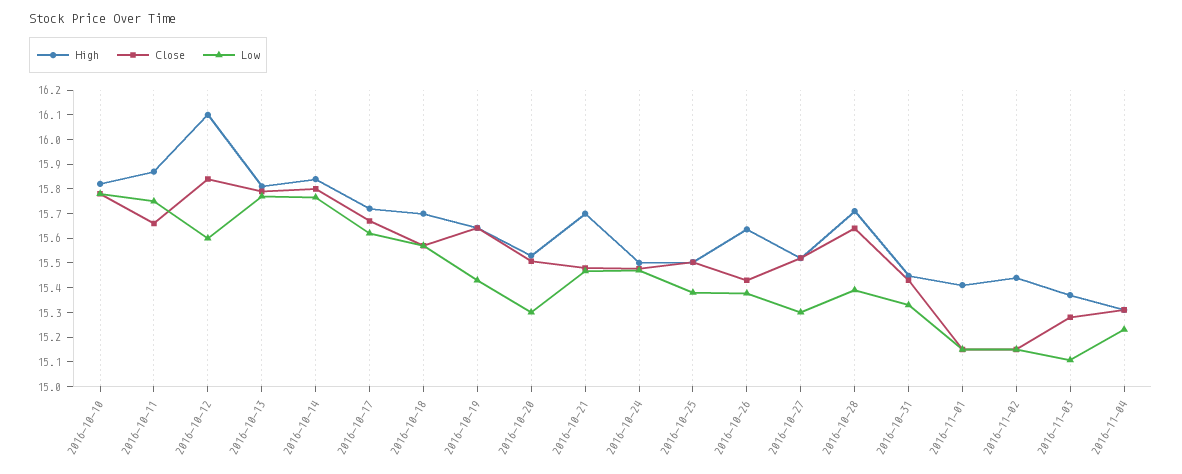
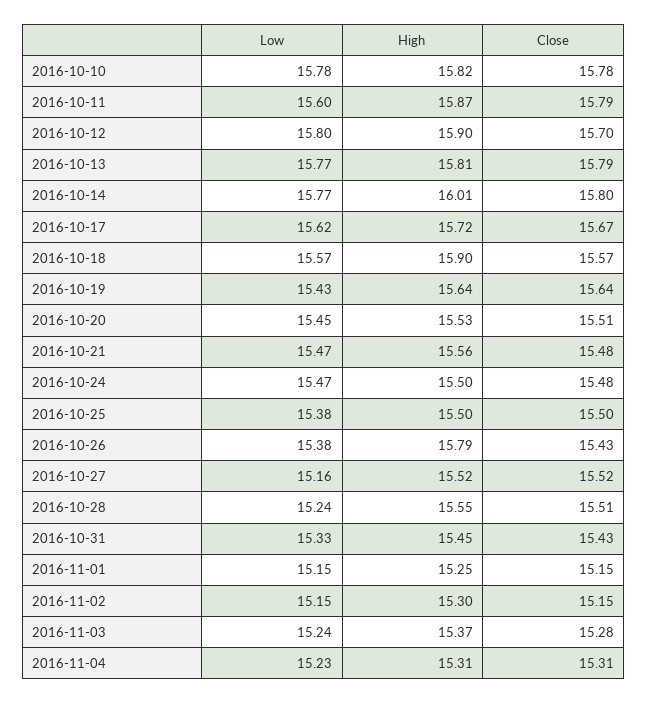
  {
    "High": {
      "2016-10-10": 15.82,
      "2016-10-11": 15.87,
-     "2016-10-12": 16.1,
+     "2016-10-12": 15.9,
      "2016-10-13": 15.81,
-     "2016-10-14": 15.85,
+     "2016-10-14": 16.01,
      "2016-10-17": 15.72,
-     "2016-10-18": 15.7,
+     "2016-10-18": 15.9,
      "2016-10-19": 15.64,
      "2016-10-20": 15.53,
-     "2016-10-21": 15.7,
+     "2016-10-21": 15.56,
      "2016-10-24": 15.5,
      "2016-10-25": 15.5,
-     "2016-10-26": 15.65,
+     "2016-10-26": 15.79,
      "2016-10-27": 15.52,
-     "2016-10-28": 15.7,
+     "2016-10-28": 15.55,
      "2016-10-31": 15.45,
-     "2016-11-01": 15.4,
+     "2016-11-01": 15.25,
-     "2016-11-02": 15.45,
+     "2016-11-02": 15.3,
      "2016-11-03": 15.37,
      "2016-11-04": 15.31
    },
    "Close": {
      "2016-10-10": 15.78,
-     "2016-10-11": 15.65,
+     "2016-10-11": 15.79,
-     "2016-10-12": 15.85,
+     "2016-10-12": 15.7,
      "2016-10-13": 15.79,
      "2016-10-14": 15.8,
      "2016-10-17": 15.67,
      "2016-10-18": 15.57,
      "2016-10-19": 15.64,
      "2016-10-20": 15.51,
      "2016-10-21": 15.48,
      "2016-10-24": 15.48,
      "2016-10-25": 15.5,
      "2016-10-26": 15.43,
      "2016-10-27": 15.52,
-     "2016-10-28": 15.65,
+     "2016-10-28": 15.51,
      "2016-10-31": 15.43,
      "2016-11-01": 15.15,
      "2016-11-02": 15.15,
      "2016-11-03": 15.28,
      "2016-11-04": 15.31
    },
    "Low": {
      "2016-10-10": 15.78,
-     "2016-10-11": 15.75,
+     "2016-10-11": 15.6,
-     "2016-10-12": 15.6,
+     "2016-10-12": 15.8,
      "2016-10-13": 15.77,
      "2016-10-14": 15.77,
      "2016-10-17": 15.62,
      "2016-10-18": 15.57,
      "2016-10-19": 15.43,
-     "2016-10-20": 15.3,
+     "2016-10-20": 15.45,
      "2016-10-21": 15.47,
      "2016-10-24": 15.47,
      "2016-10-25": 15.38,
      "2016-10-26": 15.38,
-     "2016-10-27": 15.3,
+     "2016-10-27": 15.16,
-     "2016-10-28": 15.4,
+     "2016-10-28": 15.24,
      "2016-10-31": 15.33,
      "2016-11-01": 15.15,
      "2016-11-02": 15.15,
-     "2016-11-03": 15.1,
+     "2016-11-03": 15.24,
      "2016-11-04": 15.23
    }
  }

